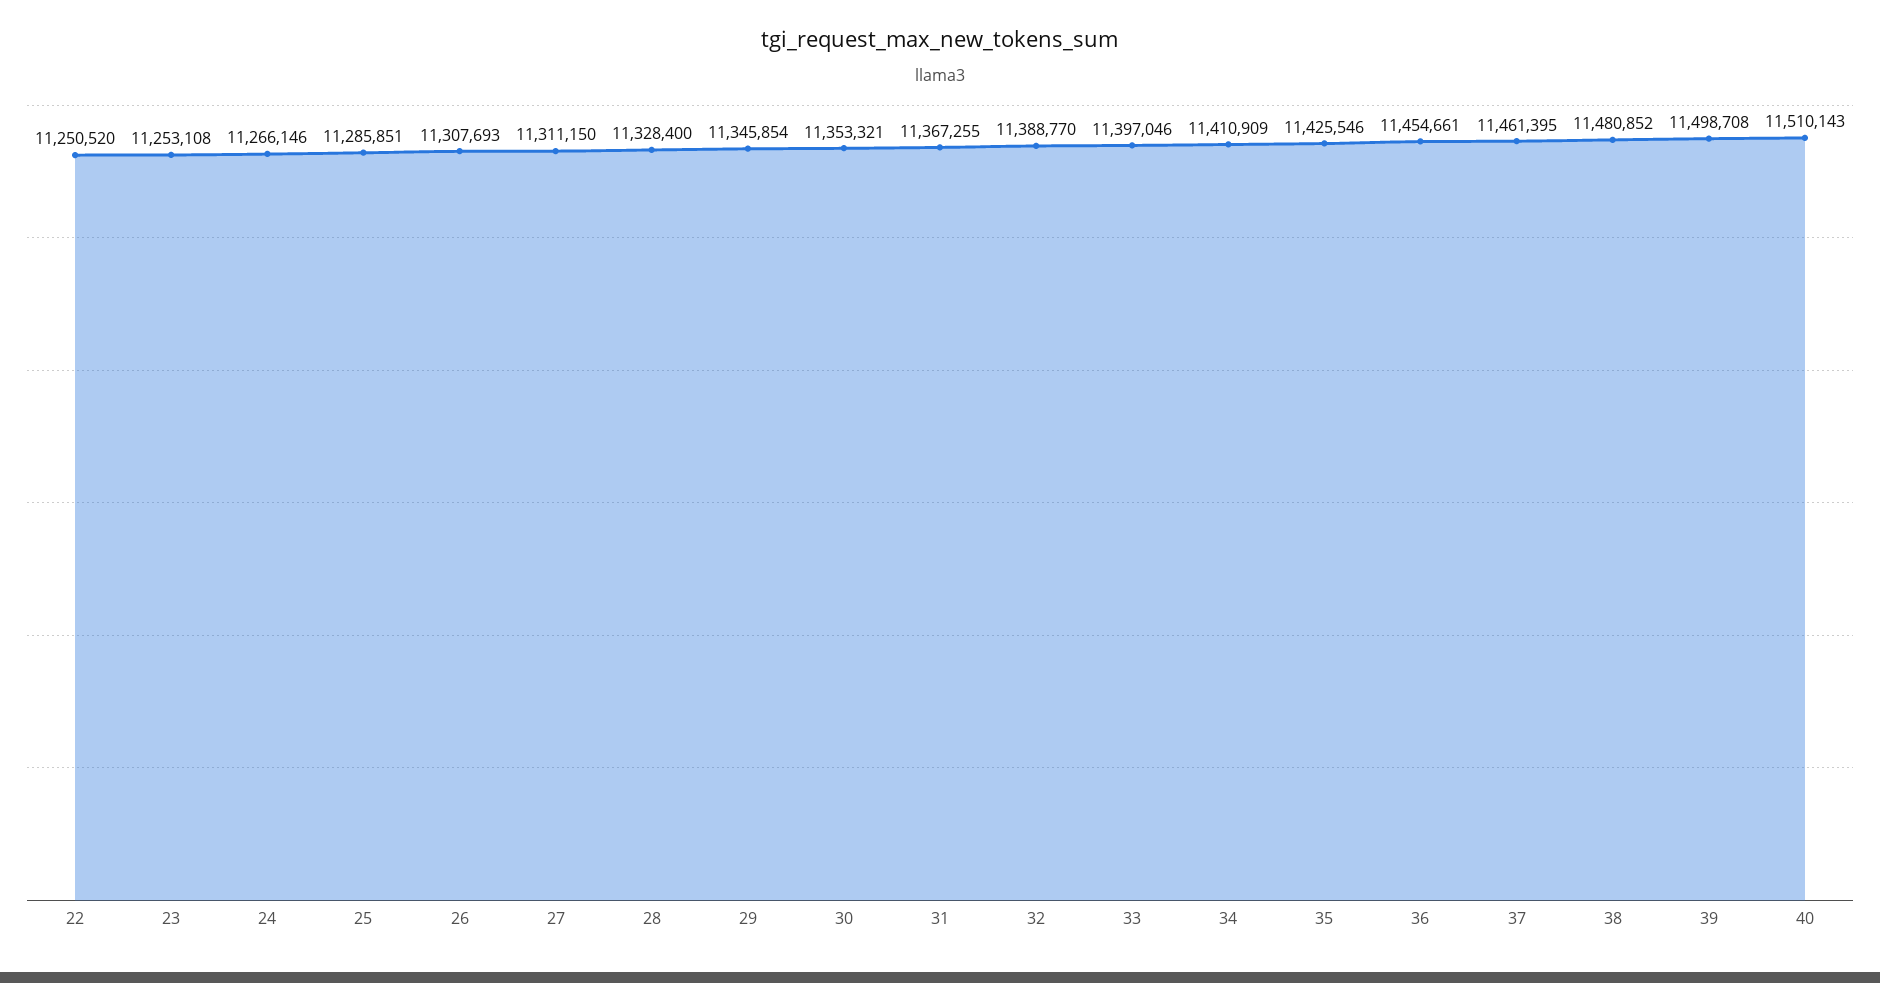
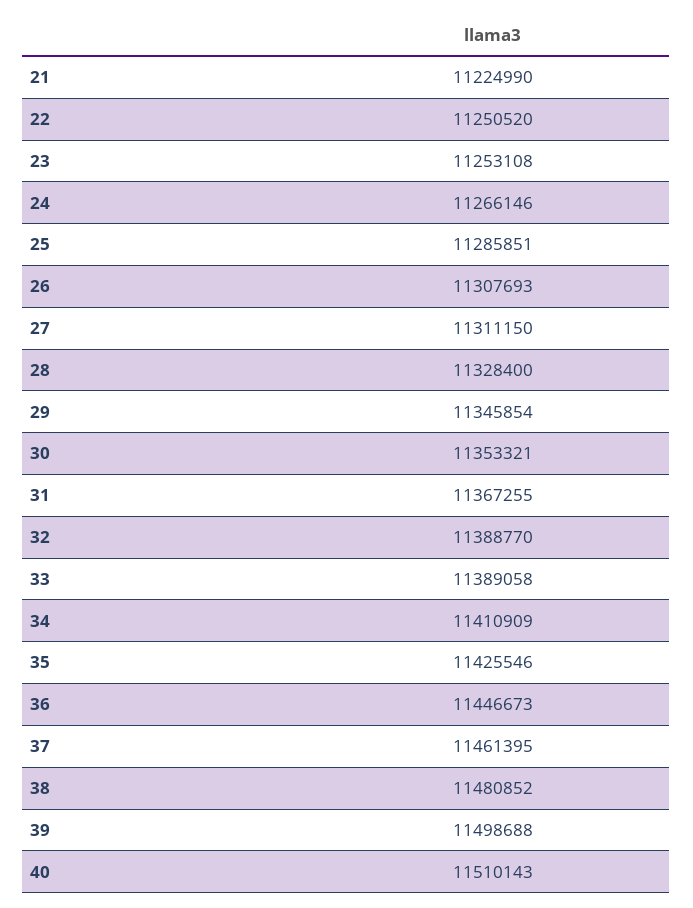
  {
    "22": 11250520,
    "23": 11253108,
    "24": 11266146,
    "25": 11285851,
    "26": 11307693,
    "27": 11311150,
    "28": 11328400,
    "29": 11345854,
    "30": 11353321,
    "31": 11367255,
    "32": 11388770,
-   "33": 11397046,
+   "33": 11389058,
    "34": 11410909,
    "35": 11425546,
-   "36": 11454661,
+   "36": 11446673,
    "37": 11461395,
    "38": 11480852,
-   "39": 11498708,
+   "39": 11498688,
-   "40": 11510143
+   "40": 11510143,
+   "21": 11224990
  }

